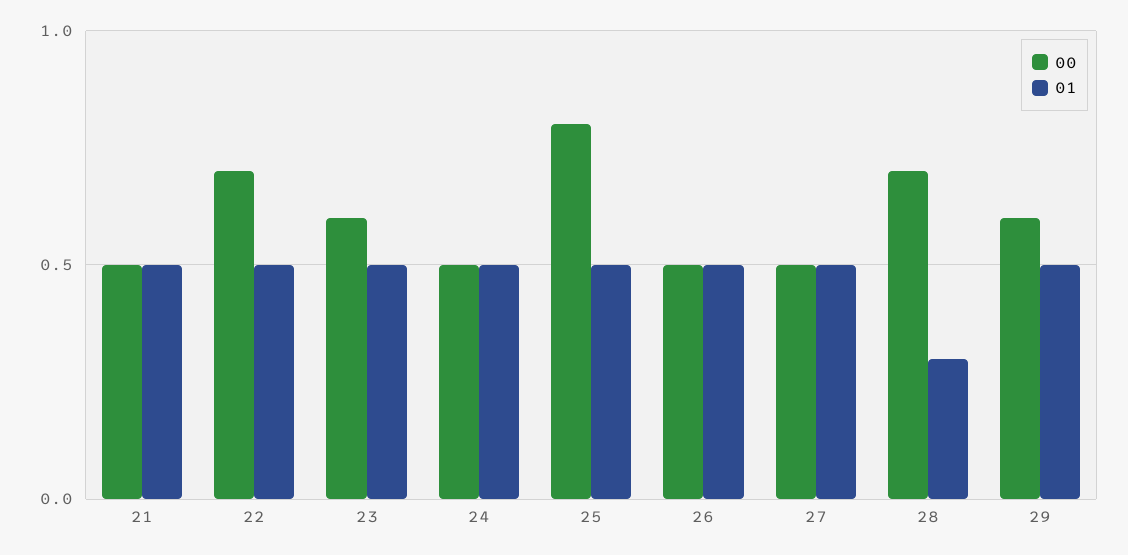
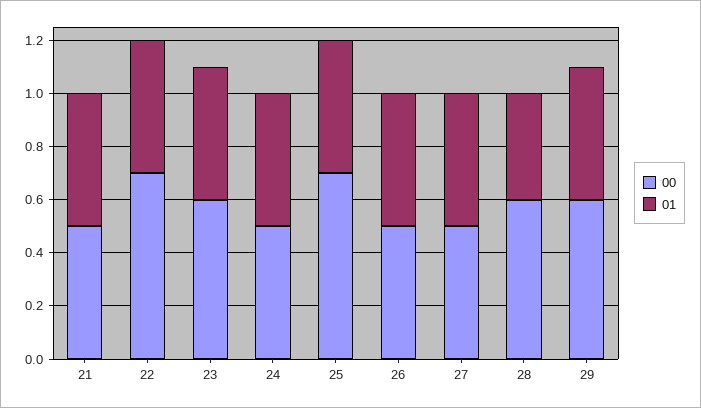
  {
    "00": {
      "21": 0.5,
      "22": 0.7,
      "23": 0.6,
      "24": 0.5,
-     "25": 0.8,
+     "25": 0.7,
      "26": 0.5,
      "27": 0.5,
-     "28": 0.7,
+     "28": 0.6,
      "29": 0.6
    },
    "01": {
      "21": 0.5,
      "22": 0.5,
      "23": 0.5,
      "24": 0.5,
      "25": 0.5,
      "26": 0.5,
      "27": 0.5,
-     "28": 0.3,
+     "28": 0.4,
      "29": 0.5
    }
  }

